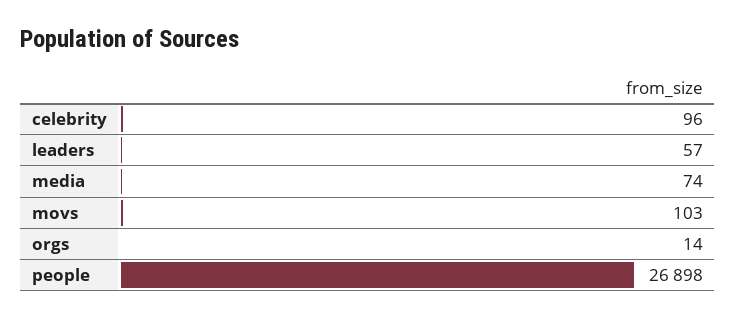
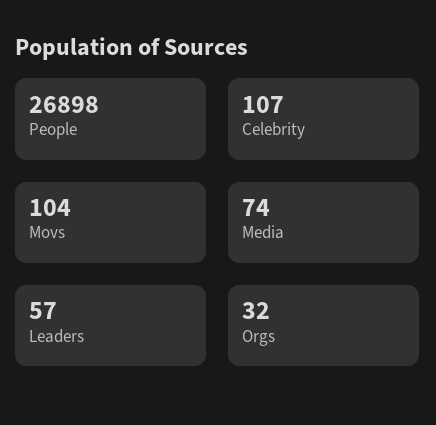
  {
-   "celebrity": 96,
+   "celebrity": 107,
    "leaders": 57,
    "media": 74,
-   "movs": 103,
+   "movs": 104,
-   "orgs": 14,
+   "orgs": 32,
    "people": 26898
  }

